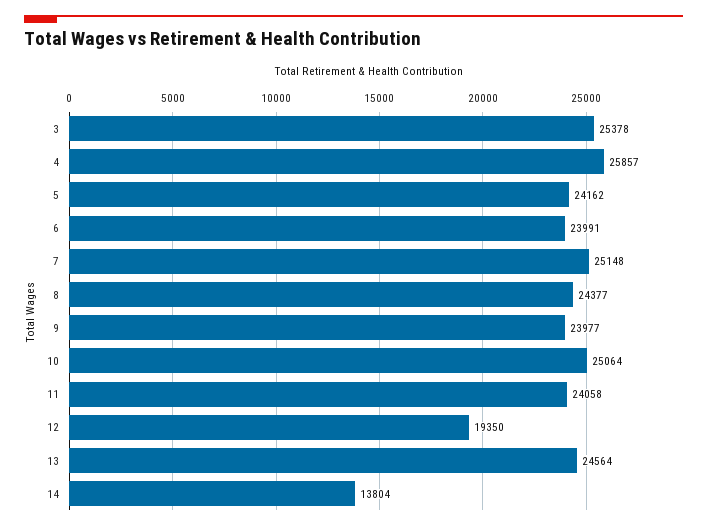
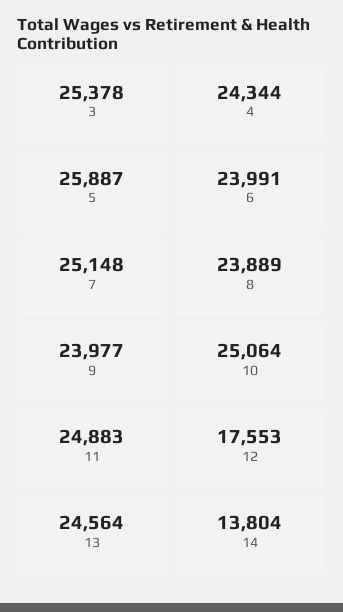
  {
    "3": 25378,
-   "4": 25857,
+   "4": 24344,
-   "5": 24162,
+   "5": 25887,
    "6": 23991,
    "7": 25148,
-   "8": 24377,
+   "8": 23889,
    "9": 23977,
    "10": 25064,
-   "11": 24058,
+   "11": 24883,
-   "12": 19350,
+   "12": 17553,
    "13": 24564,
    "14": 13804
  }

